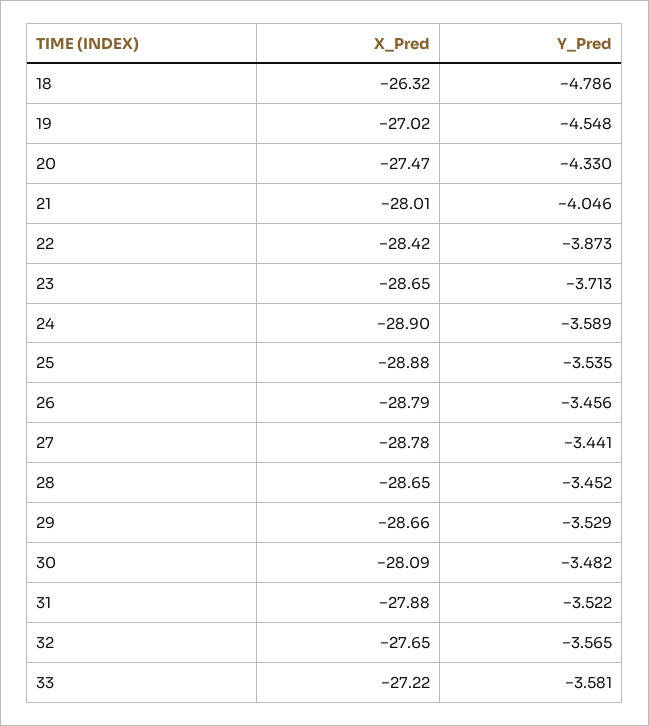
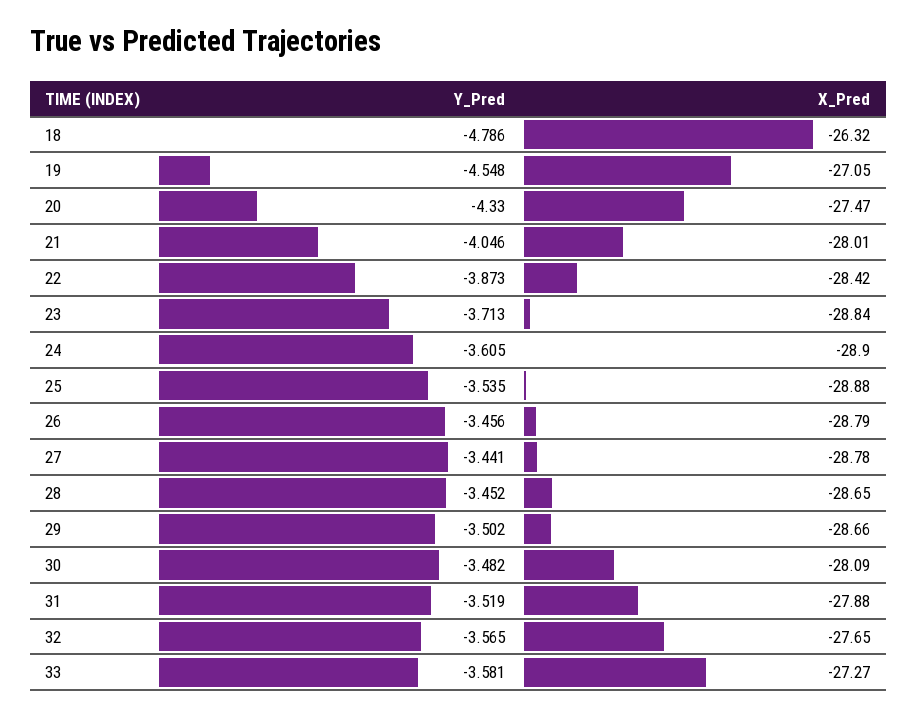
  {
    "X_Pred": {
      "18": -26.32,
-     "19": -27.02,
+     "19": -27.05,
      "20": -27.47,
      "21": -28.01,
      "22": -28.42,
-     "23": -28.65,
+     "23": -28.84,
      "24": -28.9,
      "25": -28.88,
      "26": -28.79,
      "27": -28.78,
      "28": -28.65,
      "29": -28.66,
      "30": -28.09,
      "31": -27.88,
      "32": -27.65,
-     "33": -27.22
+     "33": -27.27
    },
    "Y_Pred": {
      "18": -4.786,
      "19": -4.548,
      "20": -4.33,
      "21": -4.046,
      "22": -3.873,
      "23": -3.713,
-     "24": -3.589,
+     "24": -3.605,
      "25": -3.535,
      "26": -3.456,
      "27": -3.441,
      "28": -3.452,
-     "29": -3.529,
+     "29": -3.502,
      "30": -3.482,
-     "31": -3.522,
+     "31": -3.519,
      "32": -3.565,
      "33": -3.581
    }
  }

